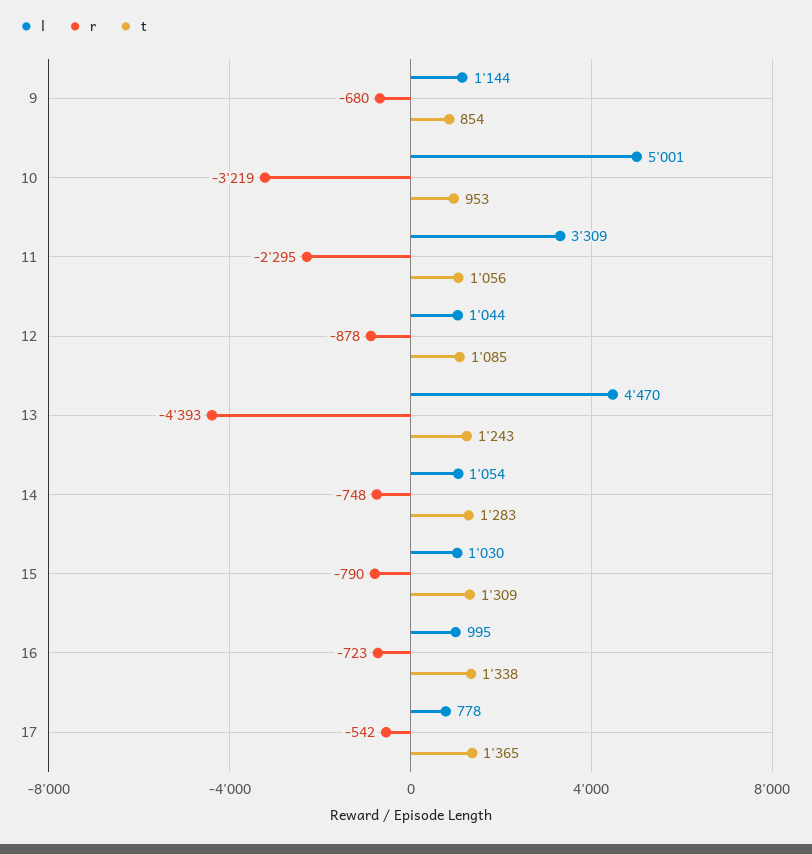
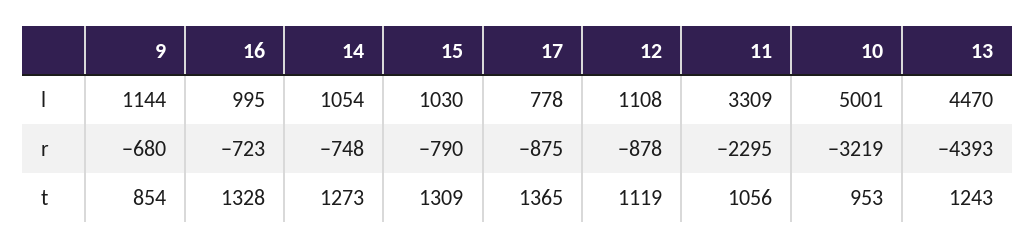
  {
    "l": {
      "9": 1144,
      "10": 5001,
      "11": 3309,
-     "12": 1044,
+     "12": 1108,
      "13": 4470,
      "14": 1054,
      "15": 1030,
      "16": 995,
      "17": 778
    },
    "r": {
      "9": -680,
      "10": -3219,
      "11": -2295,
      "12": -878,
      "13": -4393,
      "14": -748,
      "15": -790,
      "16": -723,
-     "17": -542
+     "17": -875
    },
    "t": {
      "9": 854,
      "10": 953,
      "11": 1056,
-     "12": 1085,
+     "12": 1119,
      "13": 1243,
-     "14": 1283,
+     "14": 1273,
      "15": 1309,
-     "16": 1338,
+     "16": 1328,
      "17": 1365
    }
  }

